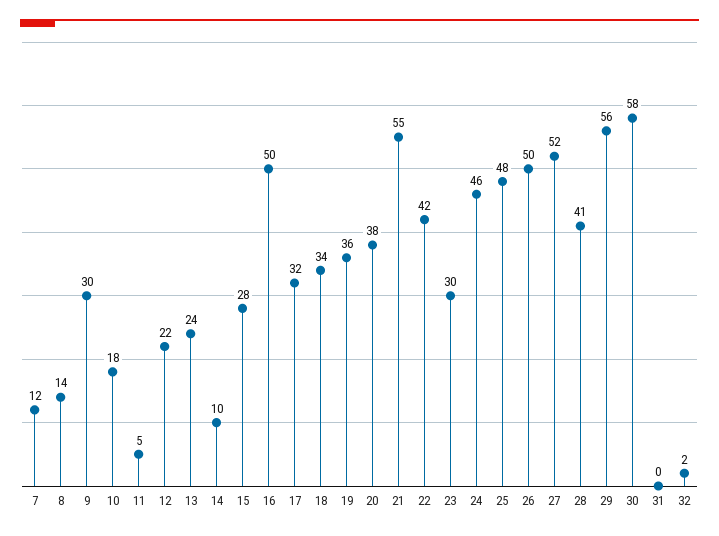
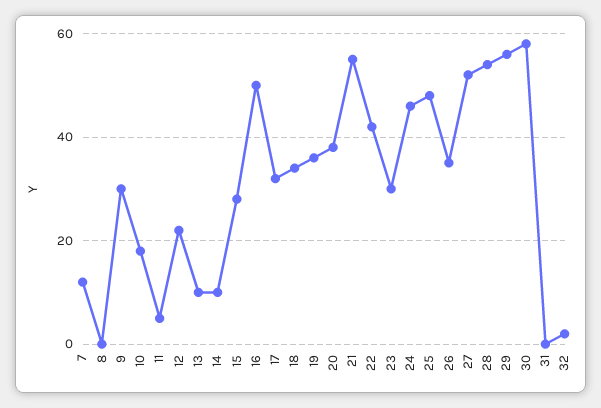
  {
    "7": 12,
-   "8": 14,
+   "8": 0,
    "9": 30,
    "10": 18,
    "11": 5,
    "12": 22,
-   "13": 24,
+   "13": 10,
    "14": 10,
    "15": 28,
    "16": 50,
    "17": 32,
    "18": 34,
    "19": 36,
    "20": 38,
    "21": 55,
    "22": 42,
    "23": 30,
    "24": 46,
    "25": 48,
-   "26": 50,
+   "26": 35,
    "27": 52,
-   "28": 41,
+   "28": 55,
    "29": 56,
    "30": 58,
    "31": 0,
    "32": 2
  }

